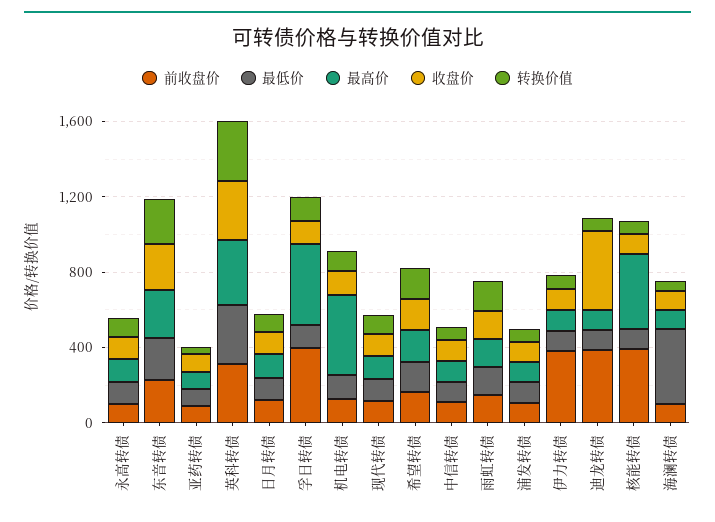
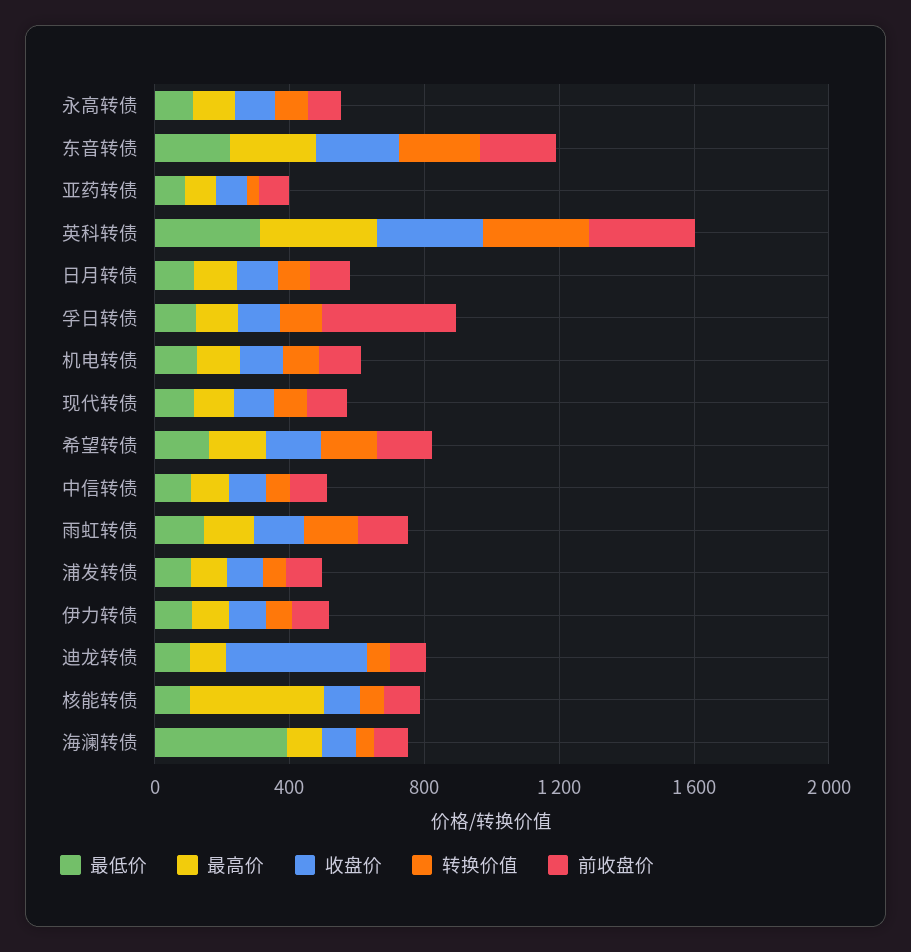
  {
    "前收盘价": {
      "永高转债": 100,
      "东音转债": 200,
      "亚药转债": 100,
      "英科转债": 300,
      "日月转债": 100,
      "孚日转债": 400,
      "机电转债": 100,
      "现代转债": 100,
      "希望转债": 200,
      "中信转债": 100,
      "雨虹转债": 100,
      "浦发转债": 100,
-     "伊力转债": 400,
+     "伊力转债": 100,
-     "迪龙转债": 400,
+     "迪龙转债": 100,
-     "核能转债": 400,
+     "核能转债": 100,
      "海澜转债": 100
    },
    "最低价": {
      "永高转债": 100,
      "东音转债": 200,
      "亚药转债": 100,
      "英科转债": 300,
      "日月转债": 100,
      "孚日转债": 100,
      "机电转债": 100,
      "现代转债": 100,
      "希望转债": 200,
      "中信转债": 100,
      "雨虹转债": 100,
      "浦发转债": 100,
      "伊力转债": 100,
      "迪龙转债": 100,
      "核能转债": 100,
      "海澜转债": 400
    },
    "最高价": {
      "永高转债": 100,
      "东音转债": 300,
      "亚药转债": 100,
      "英科转债": 300,
      "日月转债": 100,
-     "孚日转债": 400,
+     "孚日转债": 100,
-     "机电转债": 400,
+     "机电转债": 100,
      "现代转债": 100,
      "希望转债": 200,
      "中信转债": 100,
      "雨虹转债": 100,
      "浦发转债": 100,
      "伊力转债": 100,
      "迪龙转债": 100,
      "核能转债": 400,
      "海澜转债": 100
    },
    "收盘价": {
      "永高转债": 100,
      "东音转债": 200,
      "亚药转债": 100,
      "英科转债": 300,
      "日月转债": 100,
      "孚日转债": 100,
      "机电转债": 100,
      "现代转债": 100,
      "希望转债": 200,
      "中信转债": 100,
      "雨虹转债": 100,
      "浦发转债": 100,
      "伊力转债": 100,
      "迪龙转债": 400,
      "核能转债": 100,
      "海澜转债": 100
    },
    "转换价值": {
      "永高转债": 100,
      "东音转债": 200,
      "亚药转债": 0,
      "英科转债": 300,
      "日月转债": 100,
      "孚日转债": 100,
      "机电转债": 100,
      "现代转债": 100,
      "希望转债": 200,
      "中信转债": 100,
      "雨虹转债": 200,
      "浦发转债": 100,
      "伊力转债": 100,
      "迪龙转债": 100,
      "核能转债": 100,
      "海澜转债": 100
    }
  }

